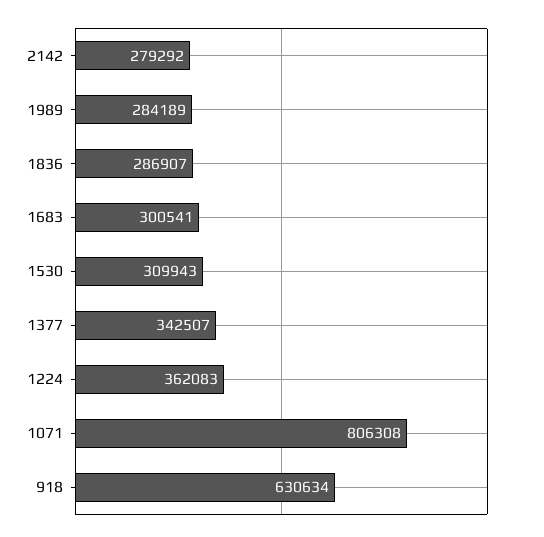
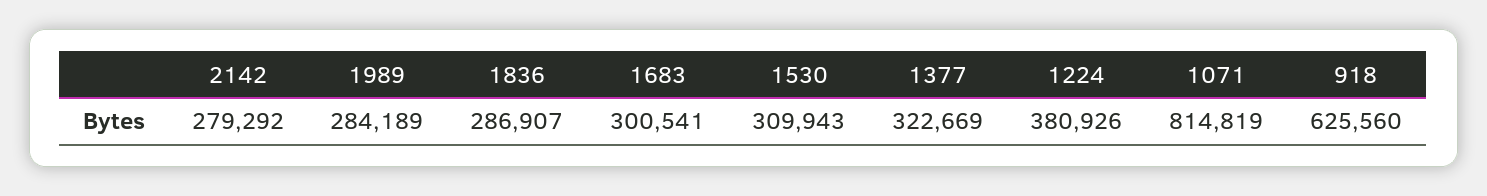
  {
    "2142": 279292,
    "1989": 284189,
    "1836": 286907,
    "1683": 300541,
    "1530": 309943,
-   "1377": 342507,
+   "1377": 322669,
-   "1224": 362083,
+   "1224": 380926,
-   "1071": 806308,
+   "1071": 814819,
-   "918": 630634
+   "918": 625560
  }

